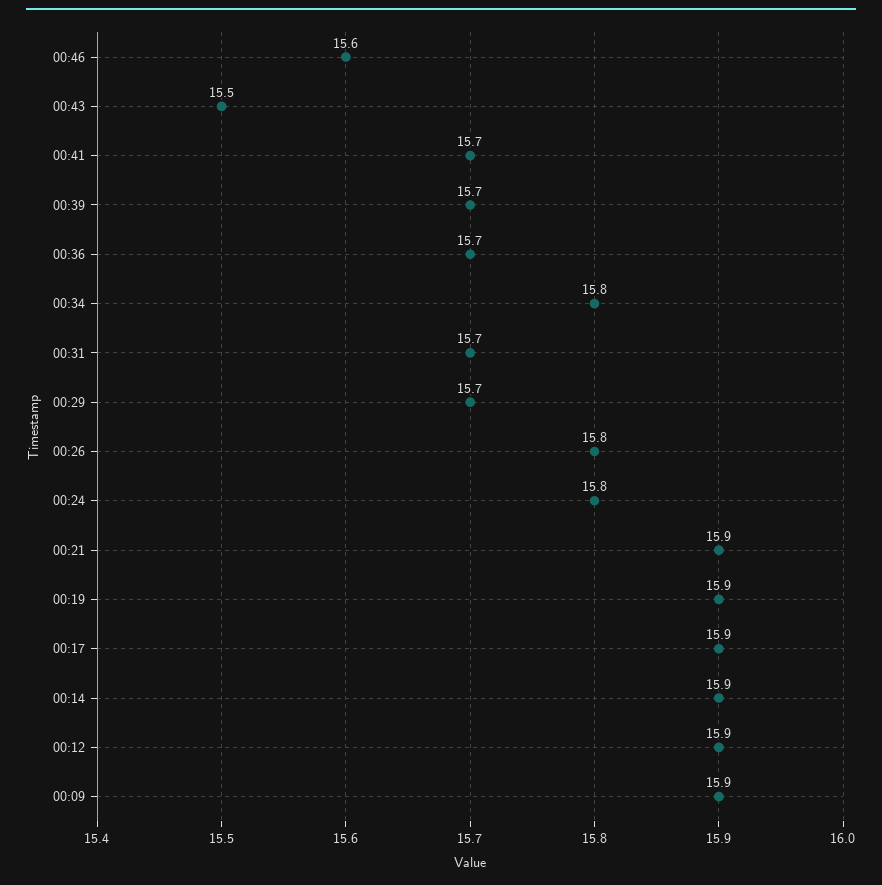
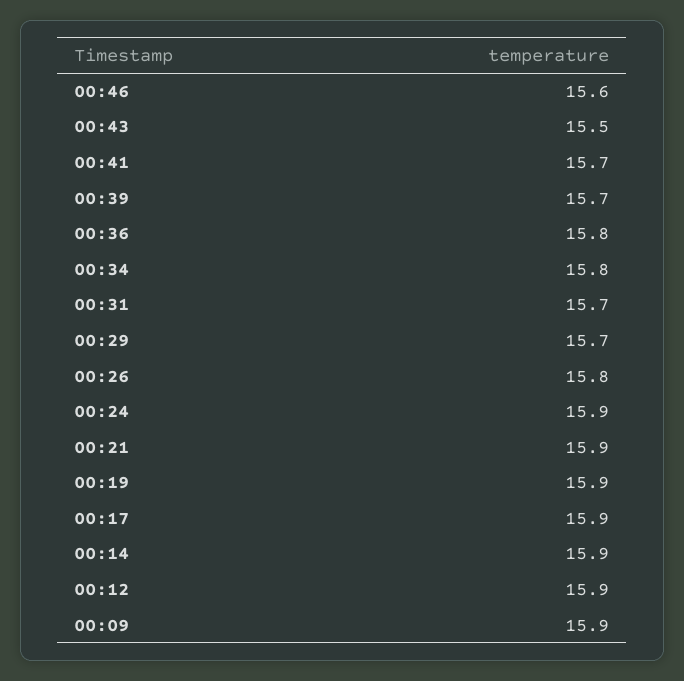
  {
    "00:46": 15.6,
    "00:43": 15.5,
    "00:41": 15.7,
    "00:39": 15.7,
-   "00:36": 15.7,
+   "00:36": 15.8,
    "00:34": 15.8,
    "00:31": 15.7,
    "00:29": 15.7,
    "00:26": 15.8,
-   "00:24": 15.8,
+   "00:24": 15.9,
    "00:21": 15.9,
    "00:19": 15.9,
    "00:17": 15.9,
    "00:14": 15.9,
    "00:12": 15.9,
    "00:09": 15.9
  }

